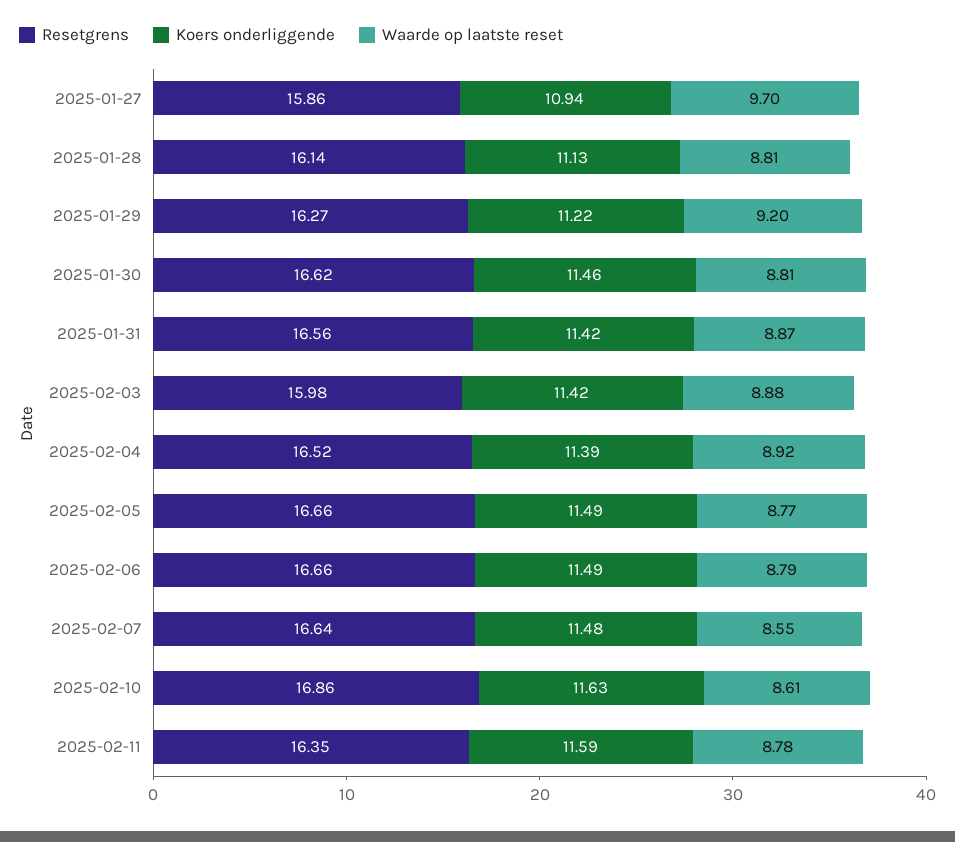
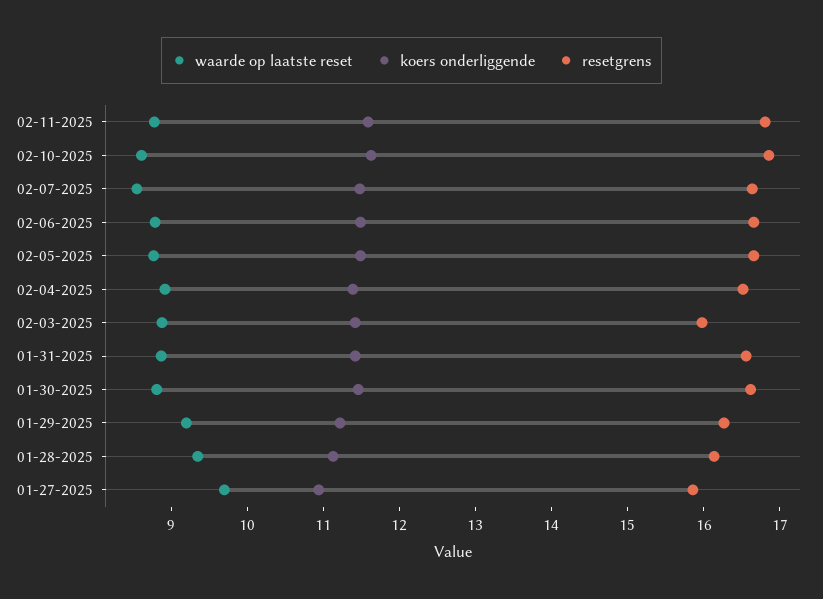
  {
    "Resetgrens": {
      "2025-01-27": 15.86,
      "2025-01-28": 16.14,
      "2025-01-29": 16.27,
      "2025-01-30": 16.62,
      "2025-01-31": 16.56,
      "2025-02-03": 15.98,
      "2025-02-04": 16.52,
      "2025-02-05": 16.66,
      "2025-02-06": 16.66,
      "2025-02-07": 16.64,
      "2025-02-10": 16.86,
-     "2025-02-11": 16.35
+     "2025-02-11": 16.8
    },
    "Koers onderliggende": {
      "2025-01-27": 10.94,
      "2025-01-28": 11.13,
      "2025-01-29": 11.22,
      "2025-01-30": 11.46,
      "2025-01-31": 11.42,
      "2025-02-03": 11.42,
      "2025-02-04": 11.39,
      "2025-02-05": 11.49,
      "2025-02-06": 11.49,
      "2025-02-07": 11.48,
      "2025-02-10": 11.63,
      "2025-02-11": 11.59
    },
    "Waarde op laatste reset": {
      "2025-01-27": 9.7,
-     "2025-01-28": 8.81,
+     "2025-01-28": 9.4,
      "2025-01-29": 9.2,
      "2025-01-30": 8.81,
      "2025-01-31": 8.87,
      "2025-02-03": 8.88,
      "2025-02-04": 8.92,
      "2025-02-05": 8.77,
      "2025-02-06": 8.79,
      "2025-02-07": 8.55,
      "2025-02-10": 8.61,
      "2025-02-11": 8.78
    }
  }

